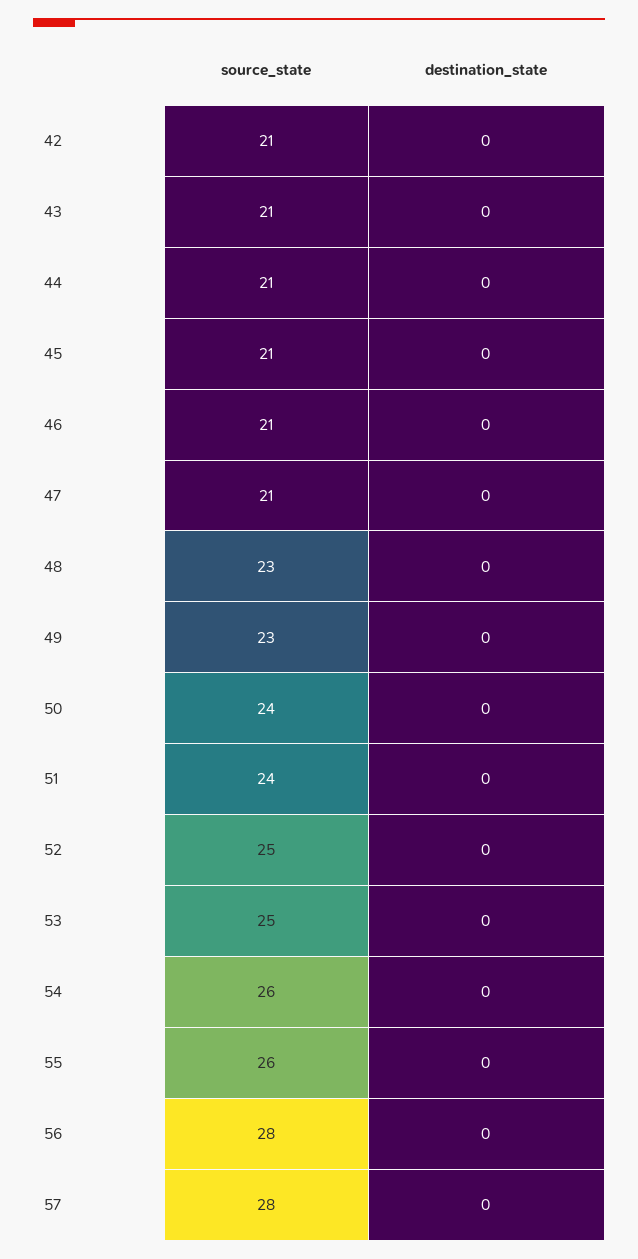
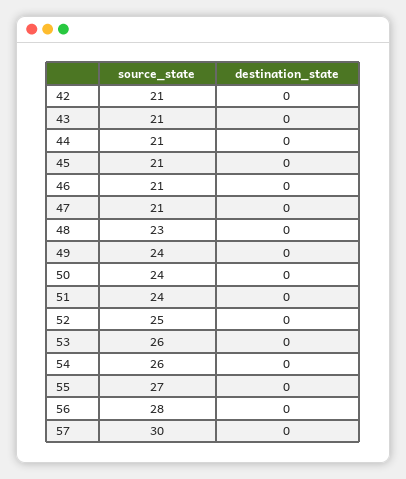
  {
    "source_state": {
      "42": 21,
      "43": 21,
      "44": 21,
      "45": 21,
      "46": 21,
      "47": 21,
      "48": 23,
-     "49": 23,
+     "49": 24,
      "50": 24,
      "51": 24,
      "52": 25,
-     "53": 25,
+     "53": 26,
      "54": 26,
-     "55": 26,
+     "55": 27,
      "56": 28,
-     "57": 28
+     "57": 30
    },
    "destination_state": {
      "42": 0,
      "43": 0,
      "44": 0,
      "45": 0,
      "46": 0,
      "47": 0,
      "48": 0,
      "49": 0,
      "50": 0,
      "51": 0,
      "52": 0,
      "53": 0,
      "54": 0,
      "55": 0,
      "56": 0,
      "57": 0
    }
  }

